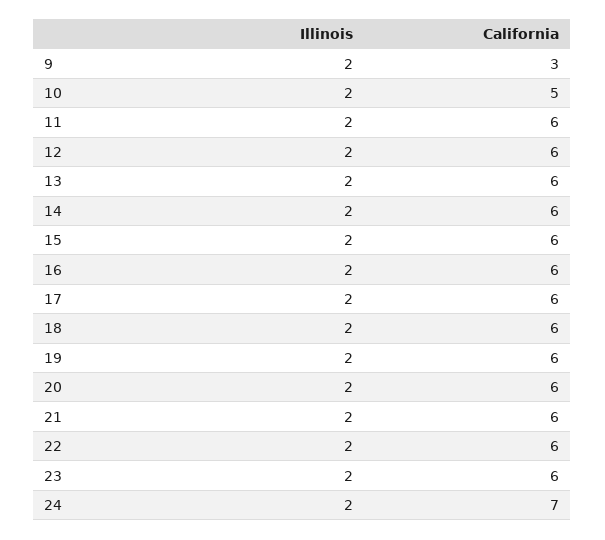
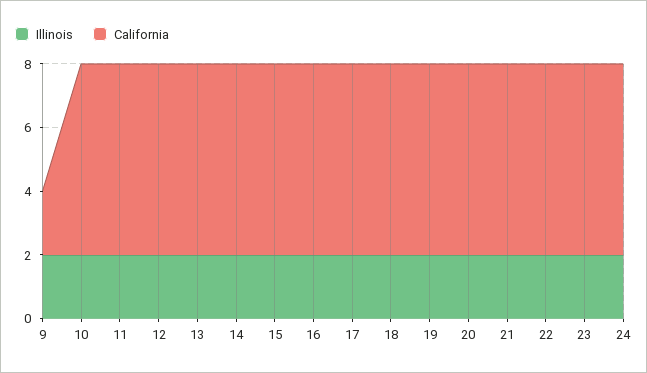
  {
    "Illinois": {
      "9": 2,
      "10": 2,
      "11": 2,
      "12": 2,
      "13": 2,
      "14": 2,
      "15": 2,
      "16": 2,
      "17": 2,
      "18": 2,
      "19": 2,
      "20": 2,
      "21": 2,
      "22": 2,
      "23": 2,
      "24": 2
    },
    "California": {
-     "9": 3,
+     "9": 2,
-     "10": 5,
+     "10": 6,
      "11": 6,
      "12": 6,
      "13": 6,
      "14": 6,
      "15": 6,
      "16": 6,
      "17": 6,
      "18": 6,
      "19": 6,
      "20": 6,
      "21": 6,
      "22": 6,
      "23": 6,
-     "24": 7
+     "24": 6
    }
  }

